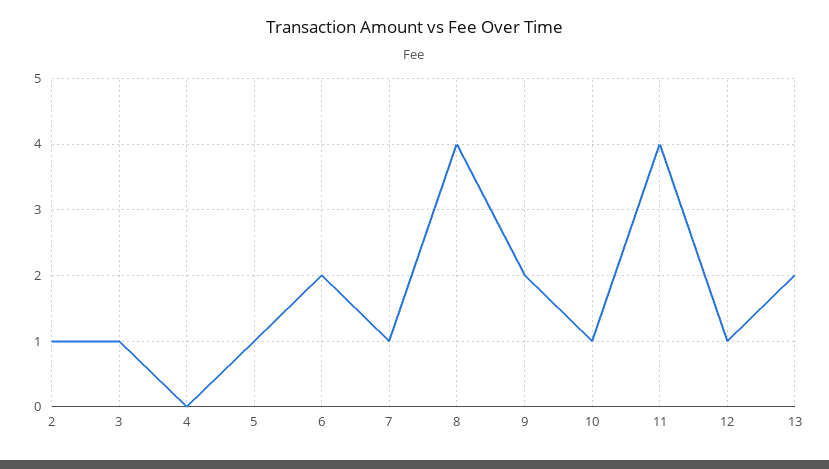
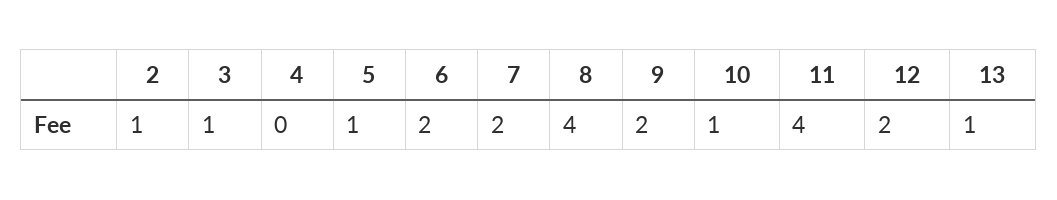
  {
    "2": 1,
    "3": 1,
    "4": 0,
    "5": 1,
    "6": 2,
-   "7": 1,
+   "7": 2,
    "8": 4,
    "9": 2,
    "10": 1,
    "11": 4,
-   "12": 1,
+   "12": 2,
-   "13": 2
+   "13": 1
  }

